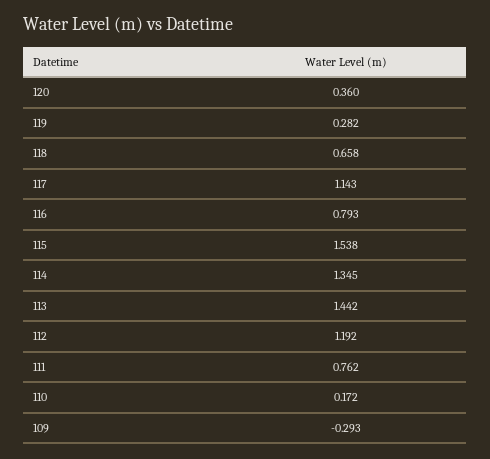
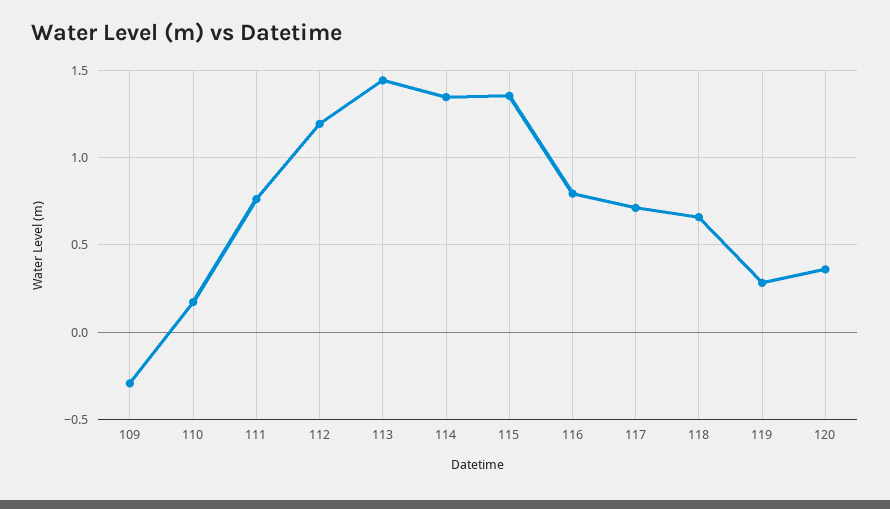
  {
    "120": 0.36,
    "119": 0.282,
    "118": 0.658,
-   "117": 1.143,
+   "117": 0.7,
    "116": 0.793,
-   "115": 1.538,
+   "115": 1.35,
    "114": 1.345,
    "113": 1.442,
    "112": 1.192,
    "111": 0.762,
    "110": 0.172,
    "109": -0.293
  }

